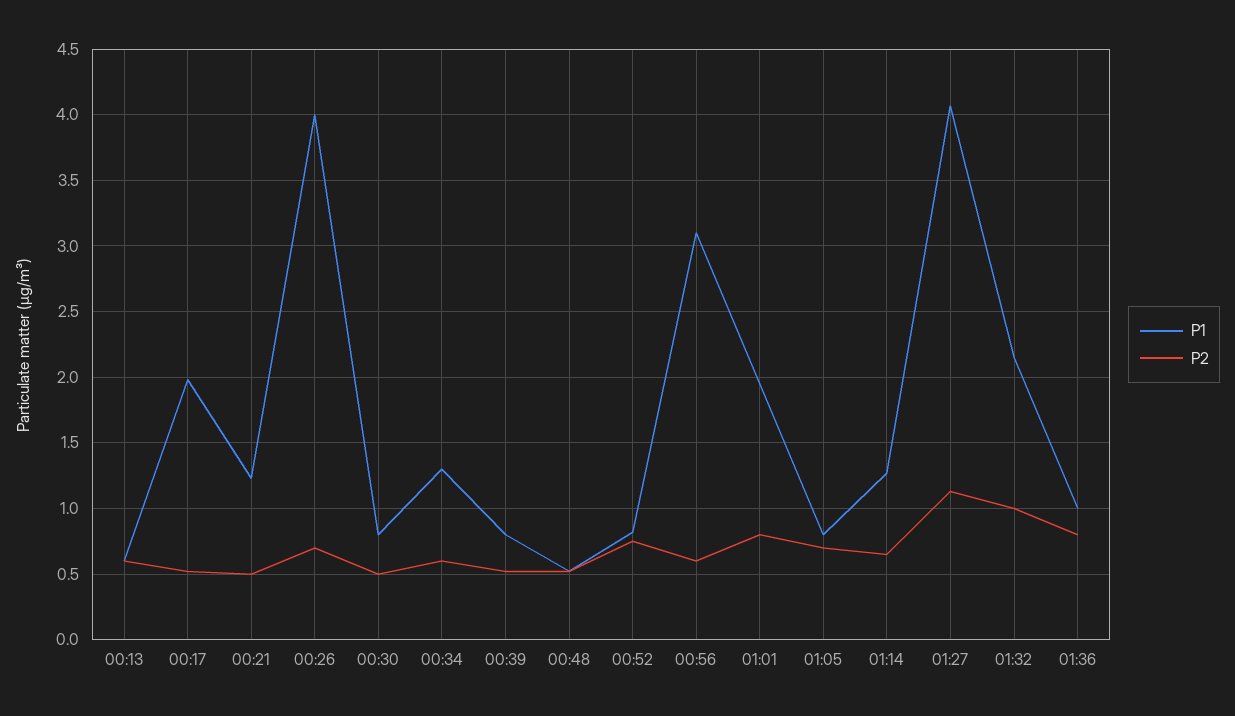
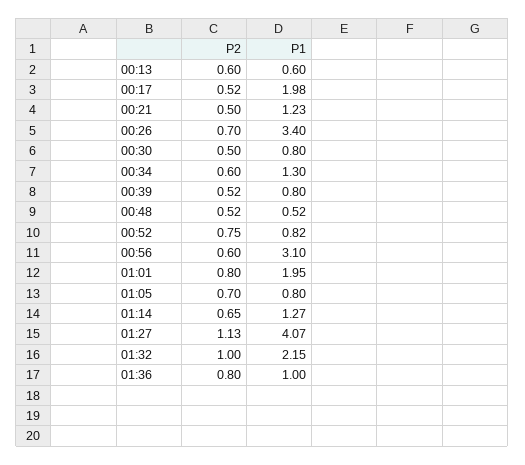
  {
    "P1": {
      "00:13": 0.6,
      "00:17": 1.98,
      "00:21": 1.23,
-     "00:26": 4,
+     "00:26": 3.4,
      "00:30": 0.8,
      "00:34": 1.3,
      "00:39": 0.8,
      "00:48": 0.52,
      "00:52": 0.82,
      "00:56": 3.1,
      "01:01": 1.95,
      "01:05": 0.8,
      "01:14": 1.27,
      "01:27": 4.07,
      "01:32": 2.15,
      "01:36": 1
    },
    "P2": {
      "00:13": 0.6,
      "00:17": 0.52,
      "00:21": 0.5,
      "00:26": 0.7,
      "00:30": 0.5,
      "00:34": 0.6,
      "00:39": 0.52,
      "00:48": 0.52,
      "00:52": 0.75,
      "00:56": 0.6,
      "01:01": 0.8,
      "01:05": 0.7,
      "01:14": 0.65,
      "01:27": 1.13,
      "01:32": 1,
      "01:36": 0.8
    }
  }

